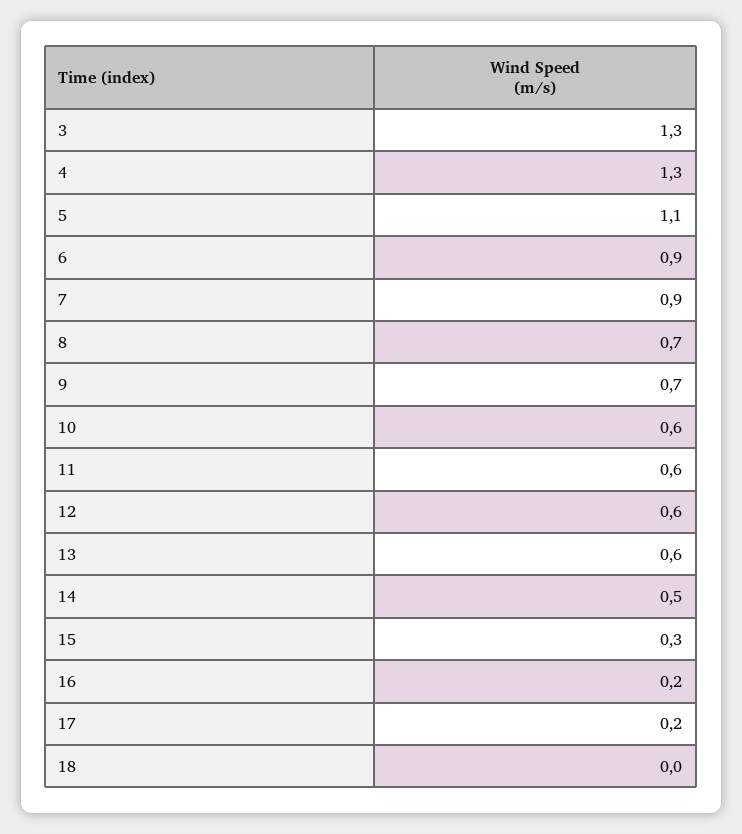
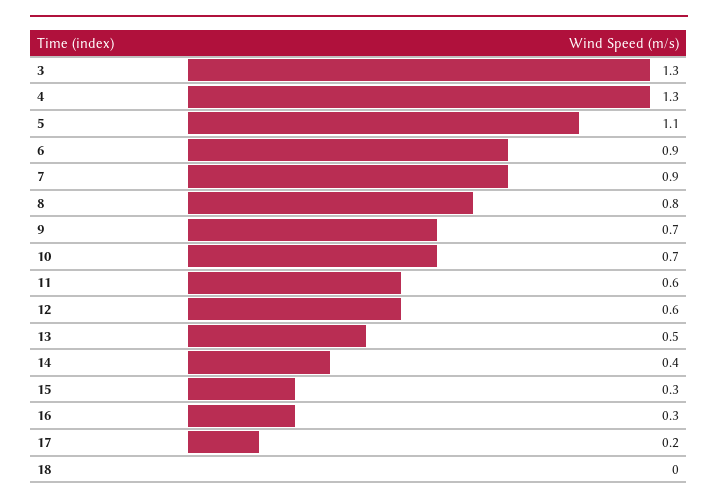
  {
    "3": 1.3,
    "4": 1.3,
    "5": 1.1,
    "6": 0.9,
    "7": 0.9,
-   "8": 0.7,
+   "8": 0.8,
    "9": 0.7,
-   "10": 0.6,
+   "10": 0.7,
    "11": 0.6,
    "12": 0.6,
-   "13": 0.6,
+   "13": 0.5,
-   "14": 0.5,
+   "14": 0.4,
    "15": 0.3,
-   "16": 0.2,
+   "16": 0.3,
    "17": 0.2,
    "18": 0
  }

